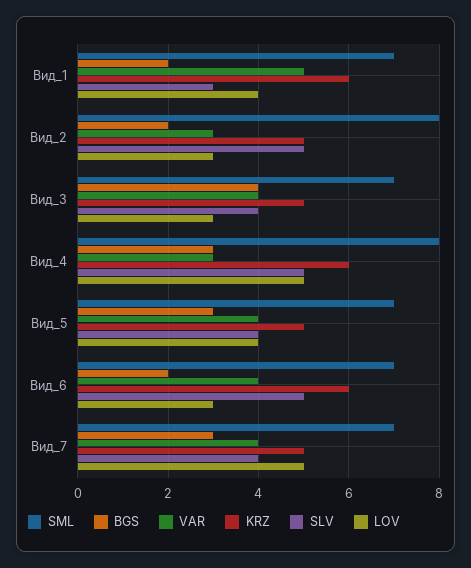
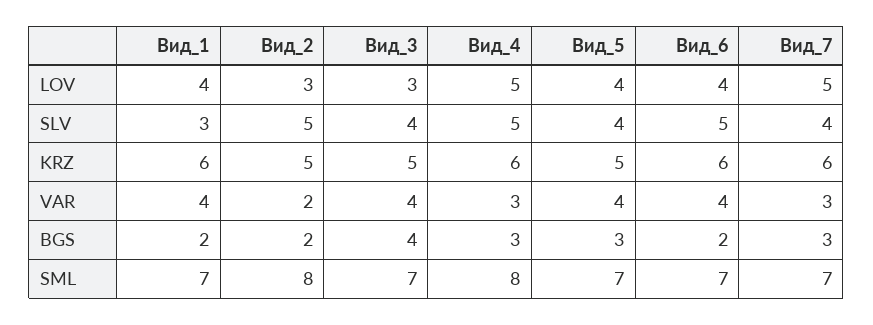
  {
    "SML": {
      "Вид_1": 7,
      "Вид_2": 8,
      "Вид_3": 7,
      "Вид_4": 8,
      "Вид_5": 7,
      "Вид_6": 7,
      "Вид_7": 7
    },
    "BGS": {
      "Вид_1": 2,
      "Вид_2": 2,
      "Вид_3": 4,
      "Вид_4": 3,
      "Вид_5": 3,
      "Вид_6": 2,
      "Вид_7": 3
    },
    "VAR": {
-     "Вид_1": 5,
+     "Вид_1": 4,
-     "Вид_2": 3,
+     "Вид_2": 2,
      "Вид_3": 4,
      "Вид_4": 3,
      "Вид_5": 4,
      "Вид_6": 4,
-     "Вид_7": 4
+     "Вид_7": 3
    },
    "KRZ": {
      "Вид_1": 6,
      "Вид_2": 5,
      "Вид_3": 5,
      "Вид_4": 6,
      "Вид_5": 5,
      "Вид_6": 6,
-     "Вид_7": 5
+     "Вид_7": 6
    },
    "SLV": {
      "Вид_1": 3,
      "Вид_2": 5,
      "Вид_3": 4,
      "Вид_4": 5,
      "Вид_5": 4,
      "Вид_6": 5,
      "Вид_7": 4
    },
    "LOV": {
      "Вид_1": 4,
      "Вид_2": 3,
      "Вид_3": 3,
      "Вид_4": 5,
      "Вид_5": 4,
-     "Вид_6": 3,
+     "Вид_6": 4,
      "Вид_7": 5
    }
  }

